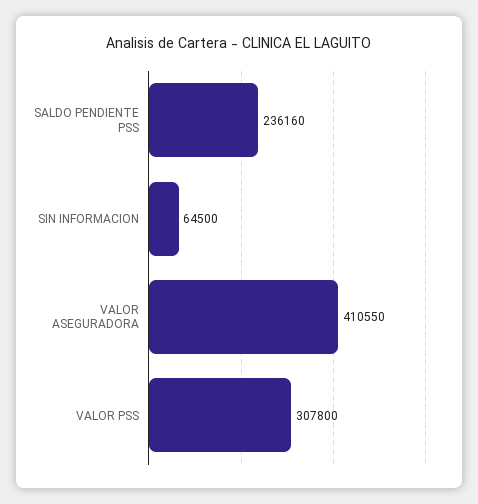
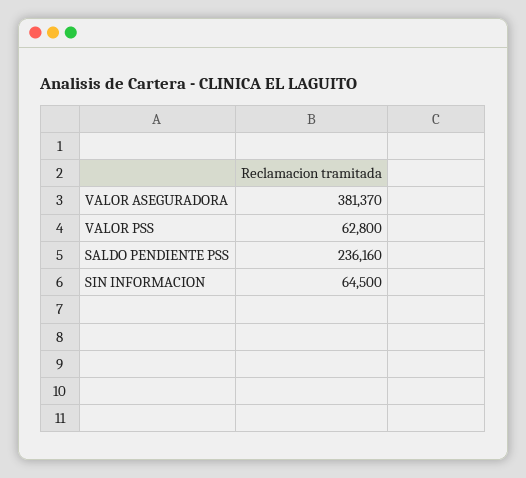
  {
    "SALDO PENDIENTE PSS": 236160,
    "SIN INFORMACION": 64500,
-   "VALOR ASEGURADORA": 410550,
+   "VALOR ASEGURADORA": 381370,
-   "VALOR PSS": 307800
+   "VALOR PSS": 62800
  }

